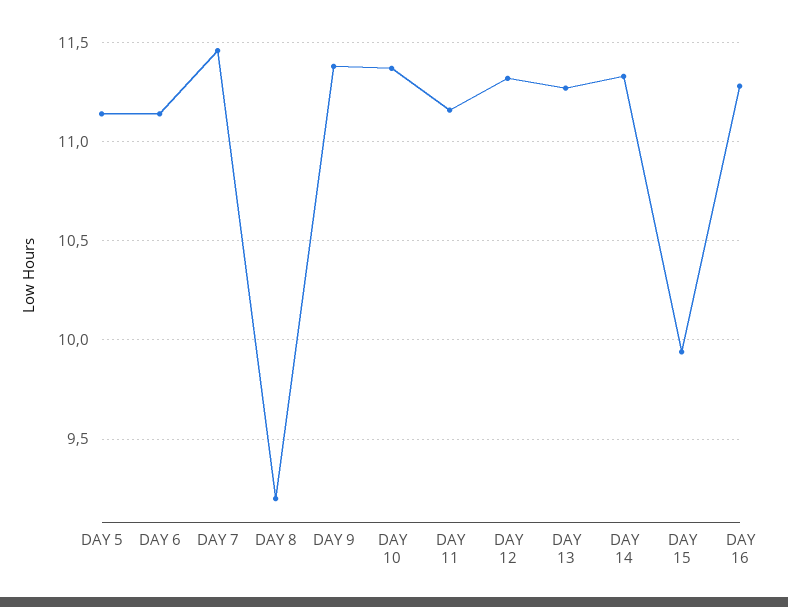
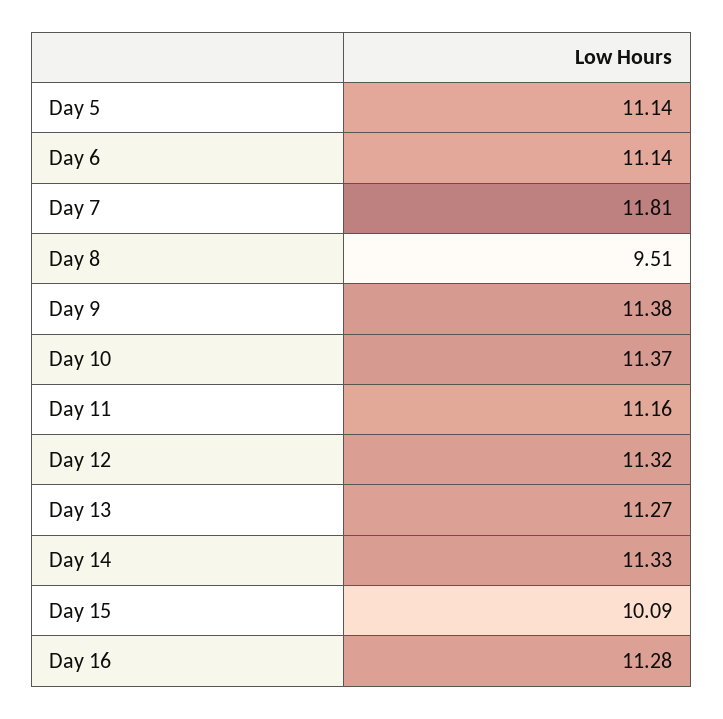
  {
    "DAY 5": 11.14,
    "DAY 6": 11.14,
-   "DAY 7": 11.45,
+   "DAY 7": 11.81,
-   "DAY 8": 9.2,
+   "DAY 8": 9.51,
    "DAY 9": 11.38,
    "DAY 10": 11.37,
    "DAY 11": 11.16,
    "DAY 12": 11.32,
    "DAY 13": 11.27,
    "DAY 14": 11.33,
-   "DAY 15": 9.95,
+   "DAY 15": 10.09,
    "DAY 16": 11.28
  }

